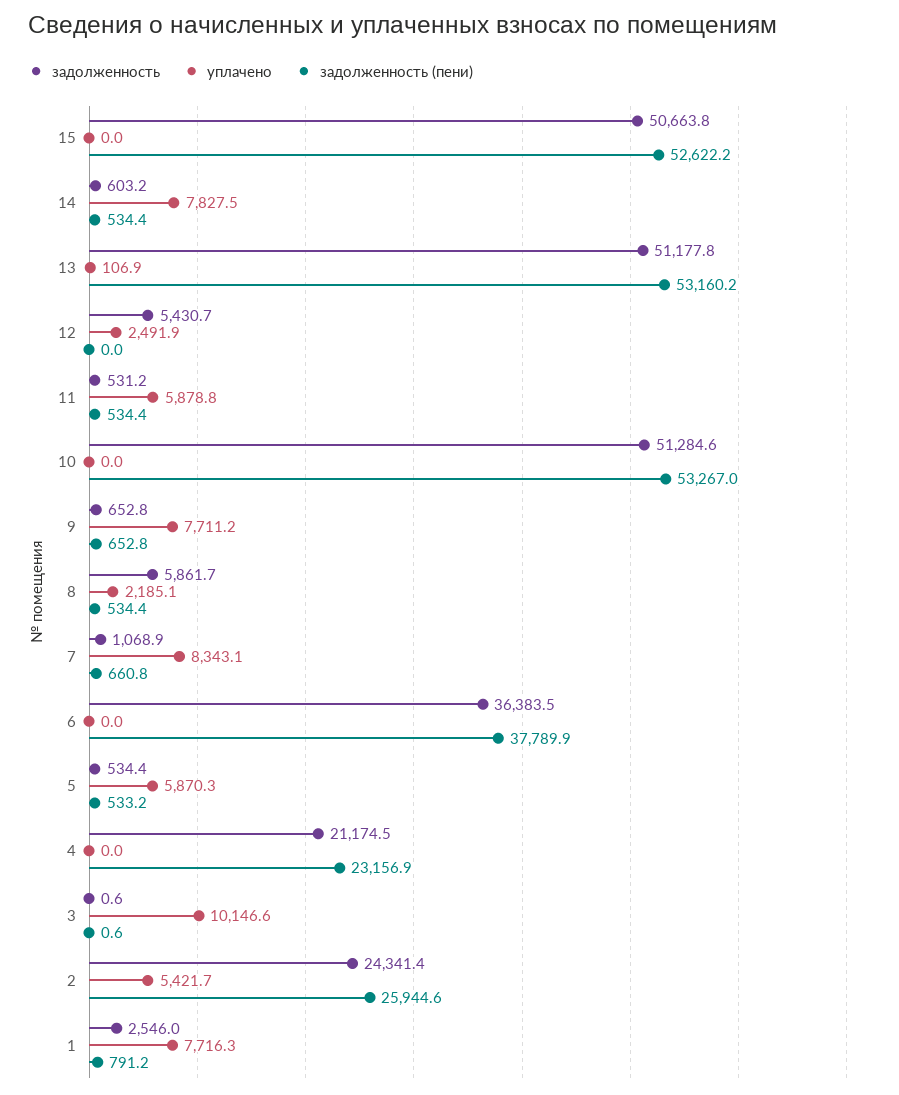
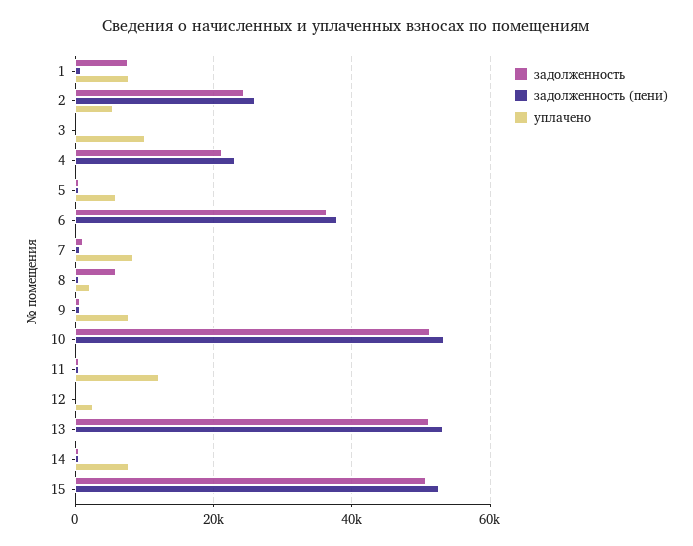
  {
    "задолженность": {
      "15": 50663.8,
      "14": 603.2,
      "13": 51177.8,
-     "12": 5430.7,
+     "12": 0,
      "11": 531.2,
      "10": 51284.6,
      "9": 652.8,
      "8": 5861.7,
      "7": 1068.9,
      "6": 36383.5,
      "5": 534.4,
      "4": 21174.5,
      "3": 0.6,
      "2": 24341.4,
-     "1": 2546
+     "1": 8000
    },
    "уплачено": {
      "15": 0,
      "14": 7827.5,
      "13": 106.9,
      "12": 2491.9,
-     "11": 5878.8,
+     "11": 12000,
      "10": 0,
      "9": 7711.2,
      "8": 2185.1,
      "7": 8343.1,
      "6": 0,
      "5": 5870.3,
      "4": 0,
      "3": 10146.6,
      "2": 5421.7,
      "1": 7716.3
    },
    "задолженность (пени)": {
      "15": 52622.2,
      "14": 534.4,
      "13": 53160.2,
      "12": 0,
      "11": 534.4,
      "10": 53267,
      "9": 652.8,
      "8": 534.4,
      "7": 660.8,
      "6": 37789.9,
      "5": 533.2,
      "4": 23156.9,
      "3": 0.6,
      "2": 25944.6,
      "1": 791.2
    }
  }

